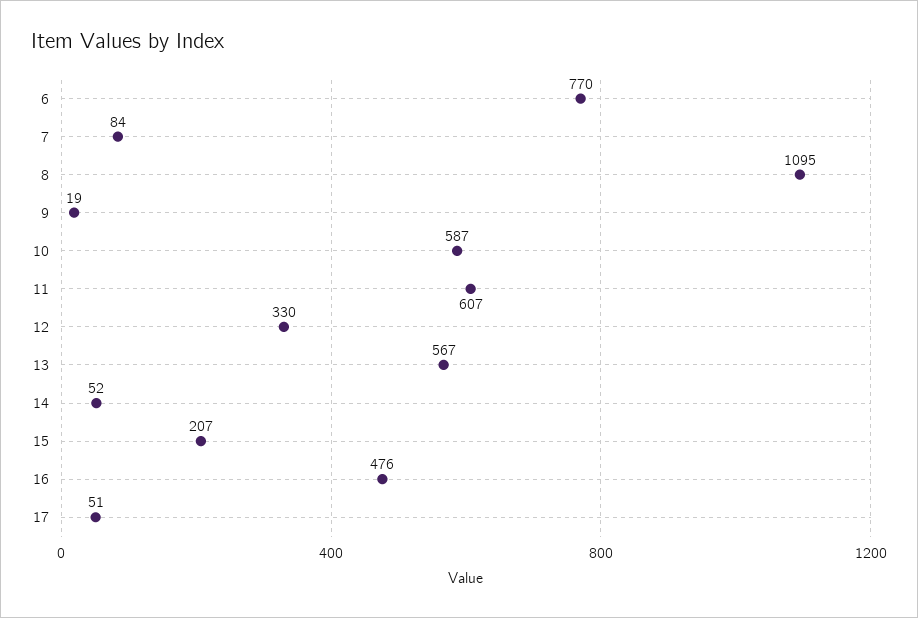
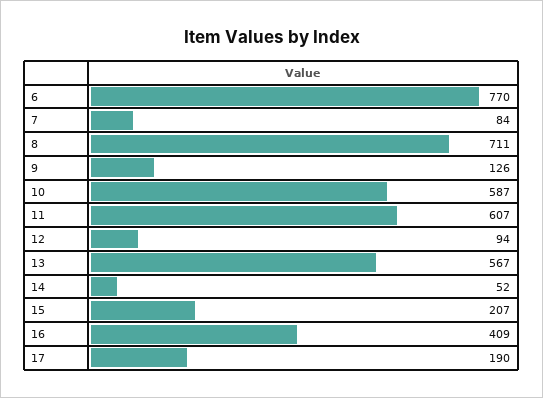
  {
    "6": 770,
    "7": 84,
-   "8": 1095,
+   "8": 711,
-   "9": 19,
+   "9": 126,
    "10": 587,
    "11": 607,
-   "12": 330,
+   "12": 94,
    "13": 567,
    "14": 52,
    "15": 207,
-   "16": 476,
+   "16": 409,
-   "17": 51
+   "17": 190
  }

